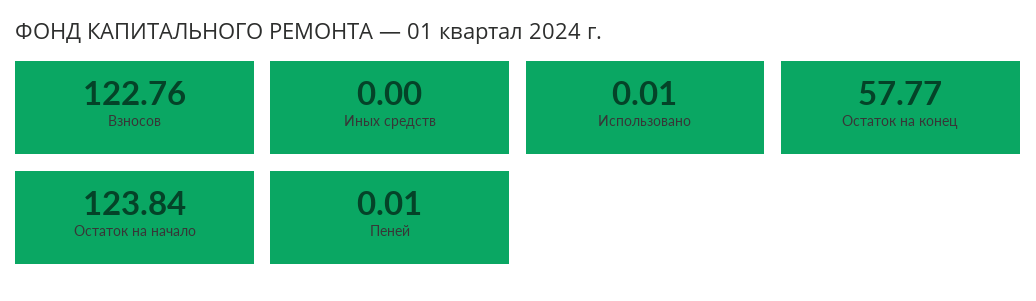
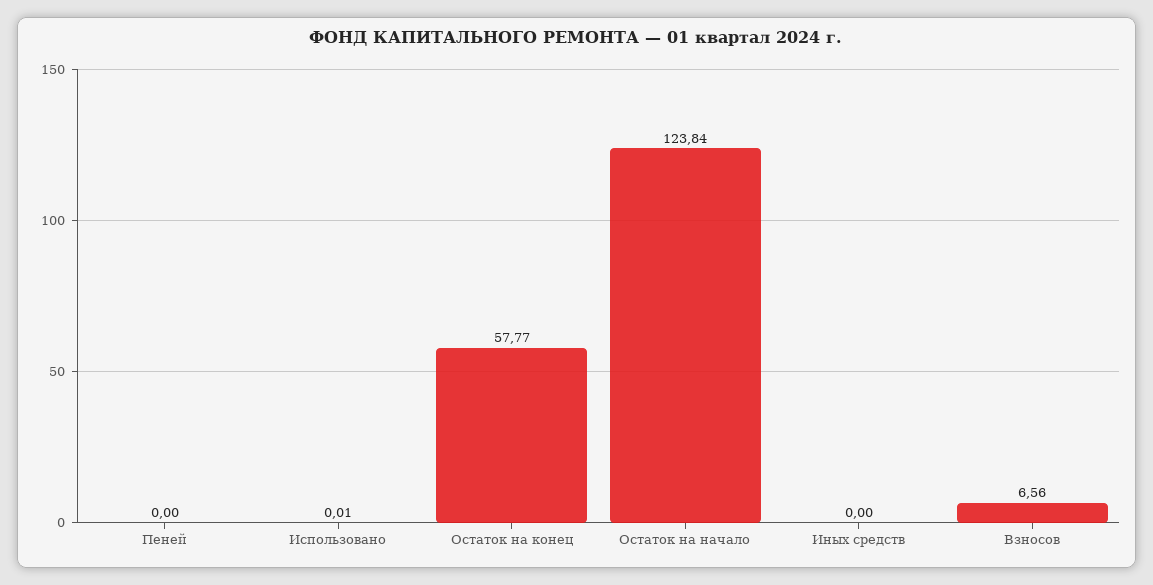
  {
-   "Взносов": 122.76,
+   "Взносов": 6.56,
    "Иных средств": 0,
    "Использовано": 0.01,
    "Остаток на конец": 57.77,
    "Остаток на начало": 123.84,
-   "Пеней": 0.01
+   "Пеней": 0
  }

